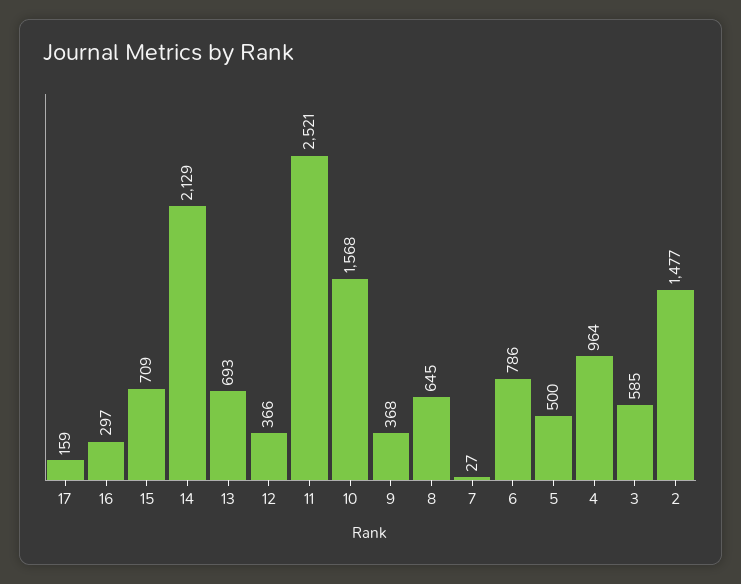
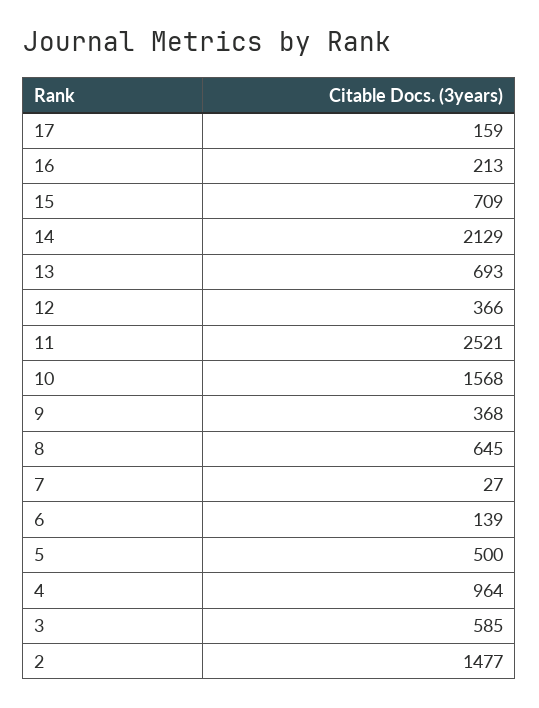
  {
    "17": 159,
-   "16": 297,
+   "16": 213,
    "15": 709,
    "14": 2129,
    "13": 693,
    "12": 366,
    "11": 2521,
    "10": 1568,
    "9": 368,
    "8": 645,
    "7": 27,
-   "6": 786,
+   "6": 139,
    "5": 500,
    "4": 964,
    "3": 585,
    "2": 1477
  }

